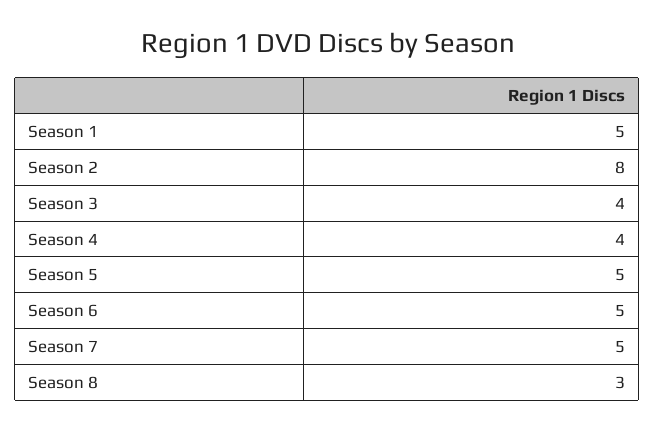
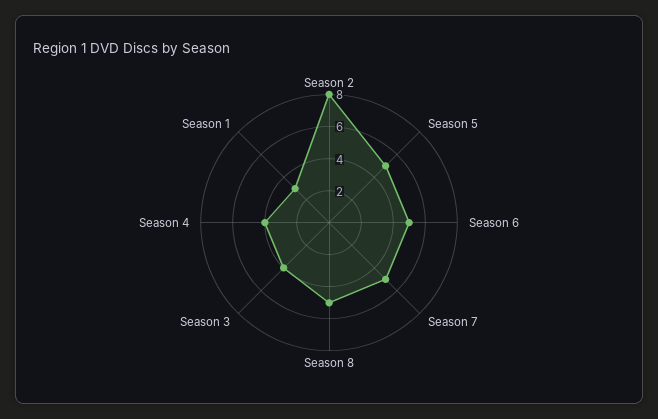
  {
-   "Season 1": 5,
+   "Season 1": 3,
    "Season 2": 8,
    "Season 3": 4,
    "Season 4": 4,
    "Season 5": 5,
    "Season 6": 5,
    "Season 7": 5,
-   "Season 8": 3
+   "Season 8": 5
  }

